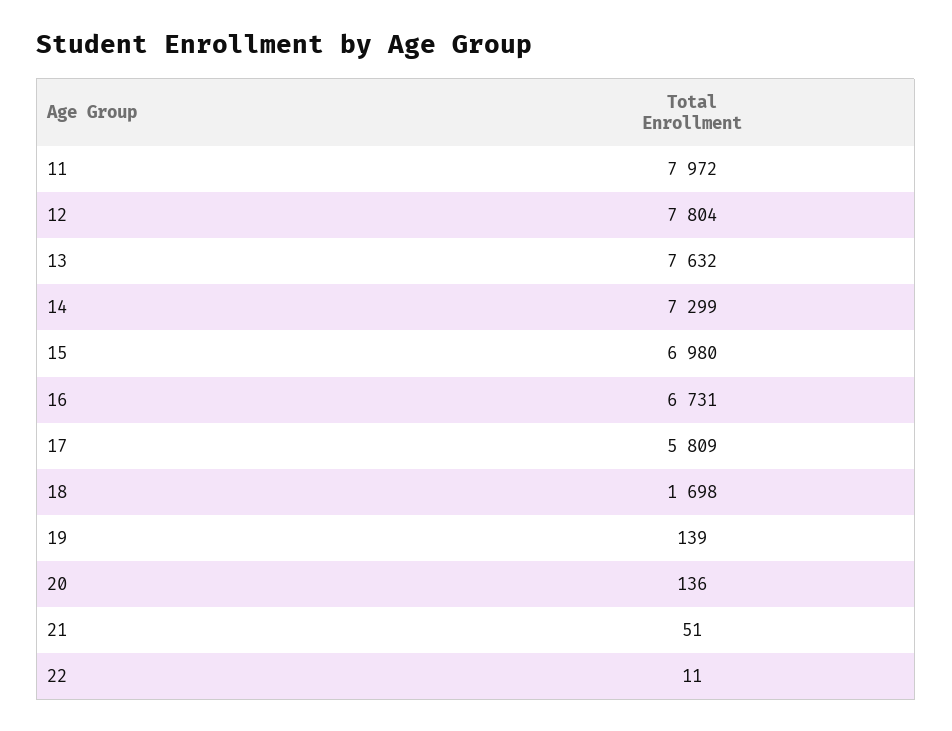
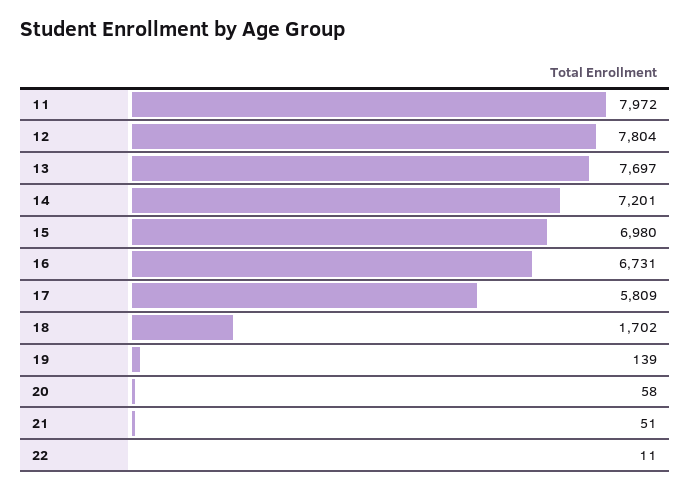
  {
    "11": 7972,
    "12": 7804,
-   "13": 7632,
+   "13": 7697,
-   "14": 7299,
+   "14": 7201,
    "15": 6980,
    "16": 6731,
    "17": 5809,
-   "18": 1698,
+   "18": 1702,
    "19": 139,
-   "20": 136,
+   "20": 58,
    "21": 51,
    "22": 11
  }

